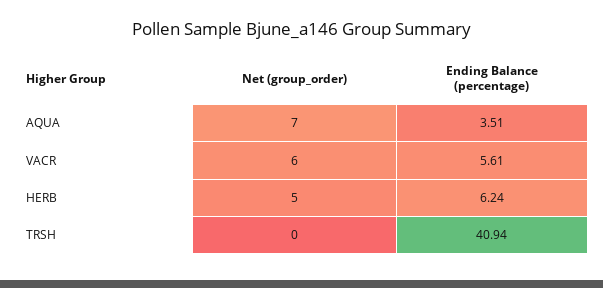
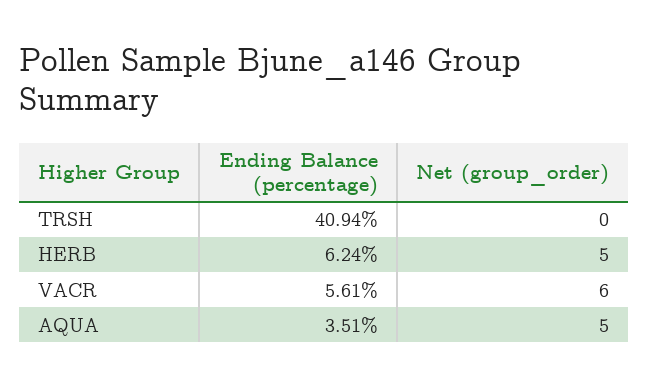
  {
    "Net (group_order)": {
-     "AQUA": 7,
+     "AQUA": 5,
      "VACR": 6,
      "HERB": 5,
      "TRSH": 0
    },
    "Ending Balance (percentage)": {
      "AQUA": 3.51,
      "VACR": 5.61,
      "HERB": 6.24,
      "TRSH": 40.94
    }
  }

